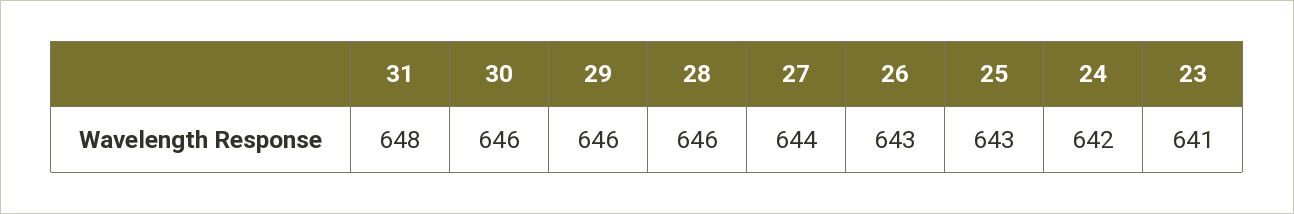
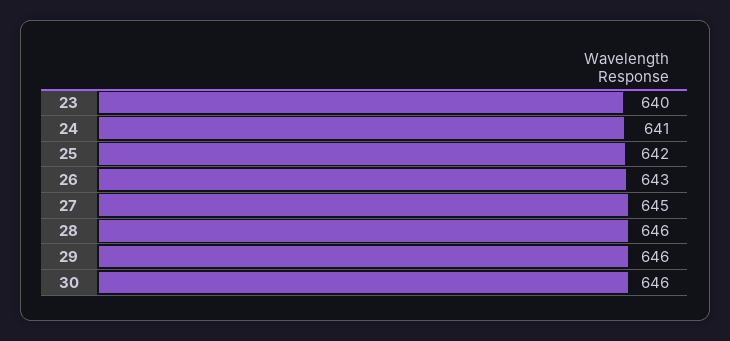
  {
-   "31": 648,
    "30": 646,
    "29": 646,
    "28": 646,
-   "27": 644,
+   "27": 645,
    "26": 643,
-   "25": 643,
+   "25": 642,
-   "24": 642,
+   "24": 641,
-   "23": 641
+   "23": 640
  }

